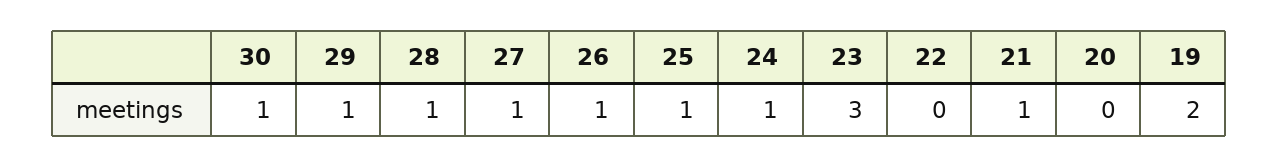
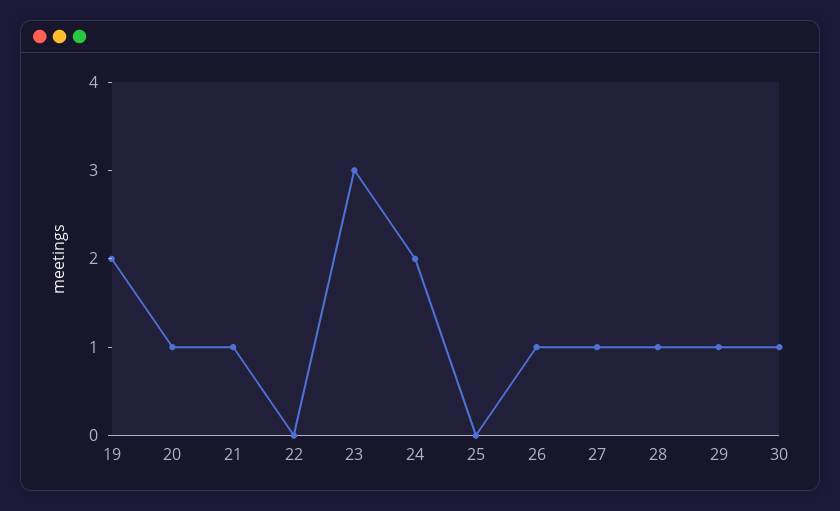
  {
    "30": 1,
    "29": 1,
    "28": 1,
    "27": 1,
    "26": 1,
-   "25": 1,
+   "25": 0,
-   "24": 1,
+   "24": 2,
    "23": 3,
    "22": 0,
    "21": 1,
-   "20": 0,
+   "20": 1,
    "19": 2
  }

